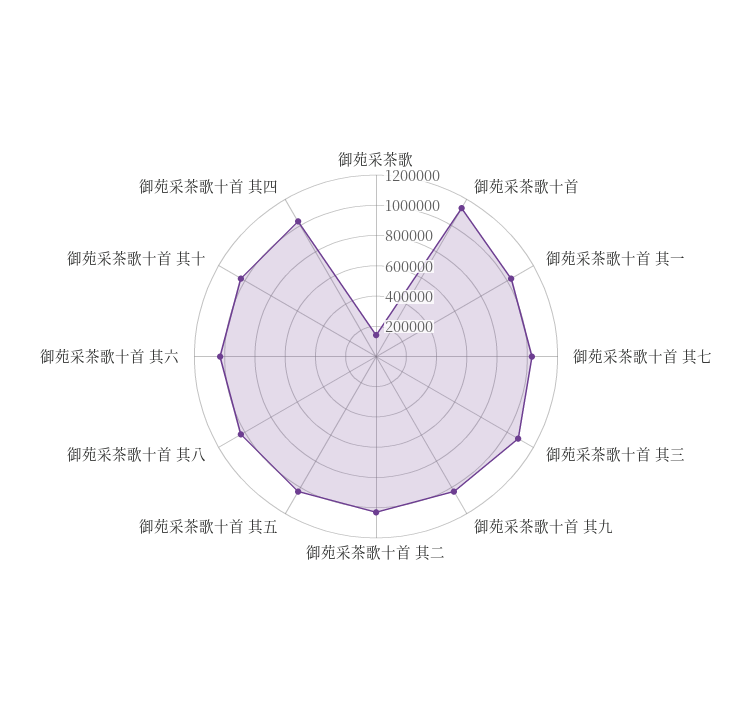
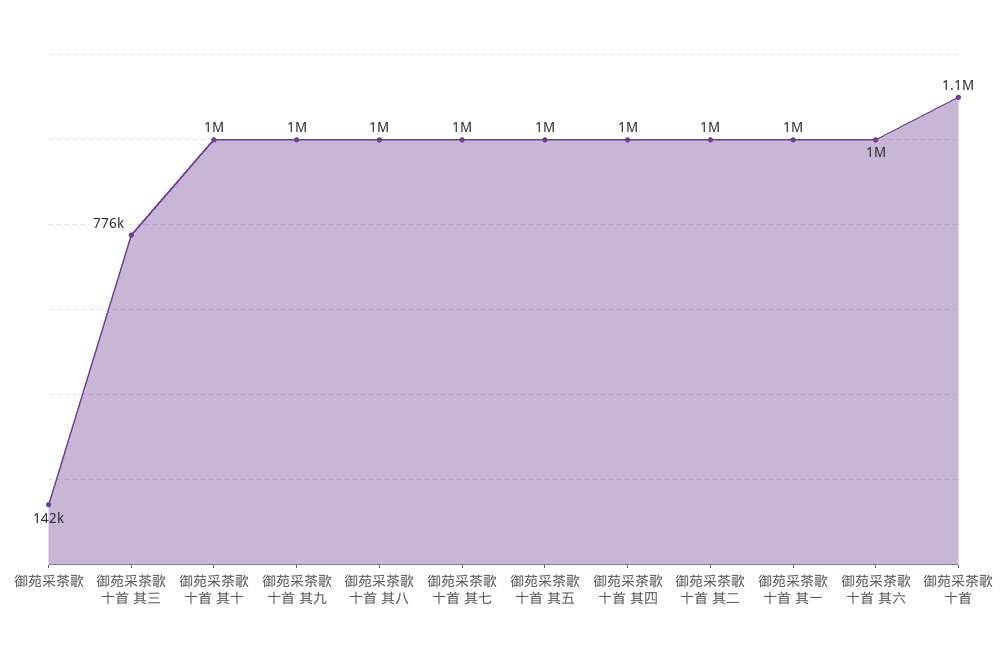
  {
    "御苑采茶歌": 142000,
    "御苑采茶歌十首": 1100000,
    "御苑采茶歌十首 其一": 1000000,
    "御苑采茶歌十首 其七": 1000000,
-   "御苑采茶歌十首 其三": 1100000,
+   "御苑采茶歌十首 其三": 776000,
    "御苑采茶歌十首 其九": 1000000,
    "御苑采茶歌十首 其二": 1000000,
    "御苑采茶歌十首 其五": 1000000,
    "御苑采茶歌十首 其八": 1000000,
    "御苑采茶歌十首 其六": 1000000,
    "御苑采茶歌十首 其十": 1000000,
    "御苑采茶歌十首 其四": 1000000
  }

